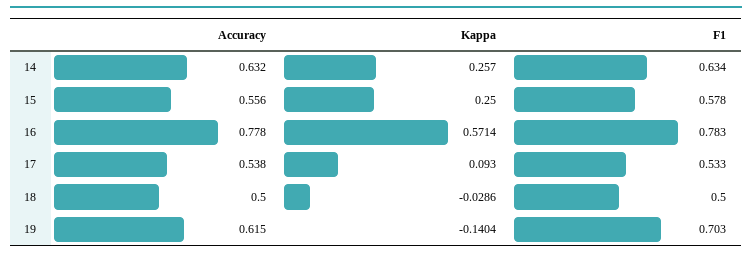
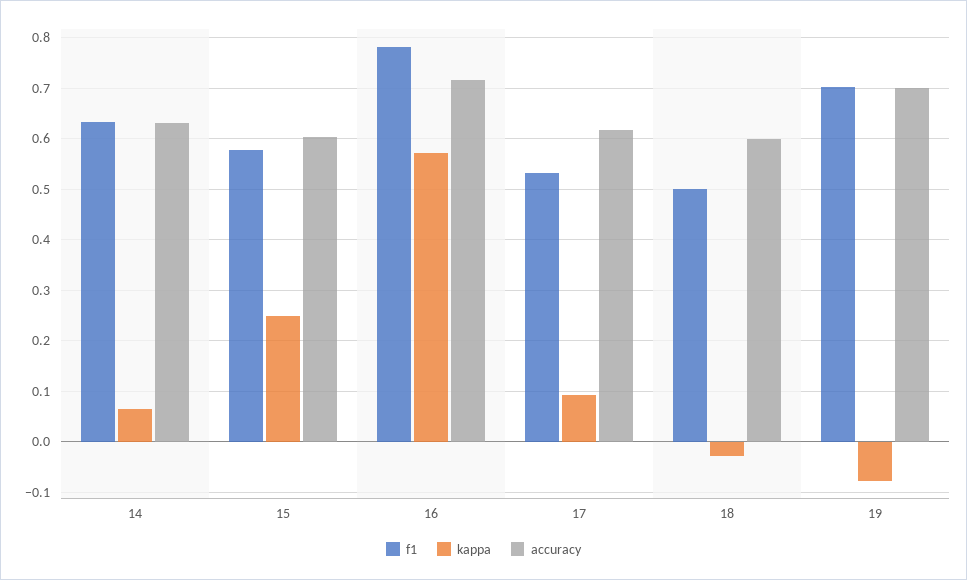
  {
    "Accuracy": {
      "14": 0.632,
-     "15": 0.556,
+     "15": 0.6,
-     "16": 0.778,
+     "16": 0.72,
-     "17": 0.538,
+     "17": 0.62,
-     "18": 0.5,
+     "18": 0.6,
-     "19": 0.615
+     "19": 0.7
    },
    "Kappa": {
-     "14": 0.257,
+     "14": 0.06,
      "15": 0.25,
      "16": 0.5714,
      "17": 0.093,
      "18": -0.0286,
-     "19": -0.1404
+     "19": -0.08
    },
    "F1": {
      "14": 0.634,
      "15": 0.578,
      "16": 0.783,
      "17": 0.533,
      "18": 0.5,
      "19": 0.703
    }
  }

